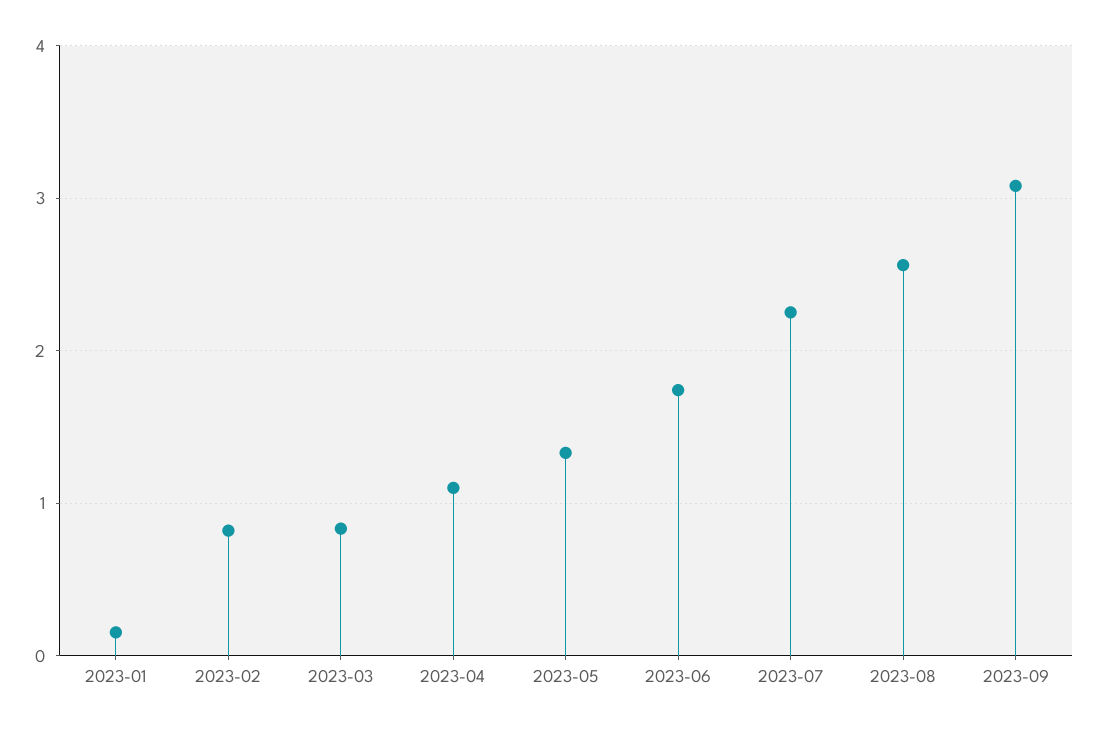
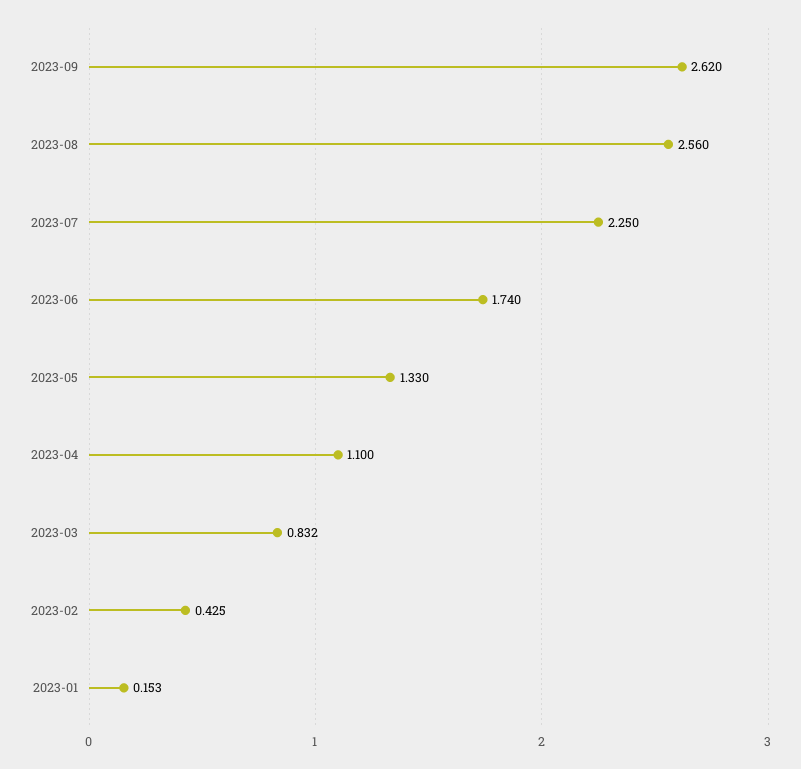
  {
    "2023-01": 0.153,
-   "2023-02": 0.8,
+   "2023-02": 0.425,
    "2023-03": 0.832,
    "2023-04": 1.1,
    "2023-05": 1.33,
    "2023-06": 1.74,
    "2023-07": 2.25,
    "2023-08": 2.56,
-   "2023-09": 3.1
+   "2023-09": 2.62
  }

